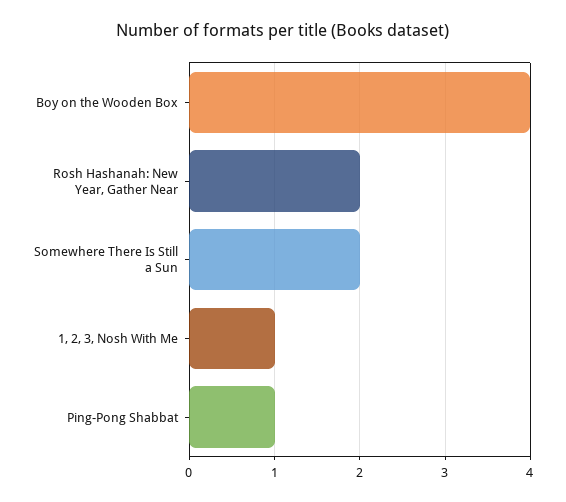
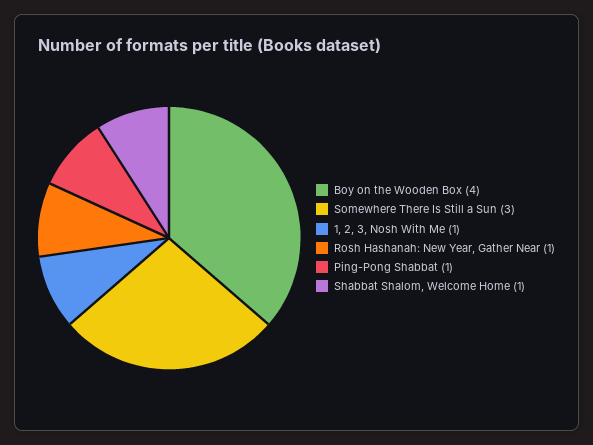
  {
    "Boy on the Wooden Box": 4,
-   "Rosh Hashanah: New Year, Gather Near": 2,
+   "Rosh Hashanah: New Year, Gather Near": 1,
-   "Somewhere There Is Still a Sun": 2,
+   "Somewhere There Is Still a Sun": 3,
    "1, 2, 3, Nosh With Me": 1,
-   "Ping-Pong Shabbat": 1
+   "Ping-Pong Shabbat": 1,
+   "Shabbat Shalom, Welcome Home": 1
  }

